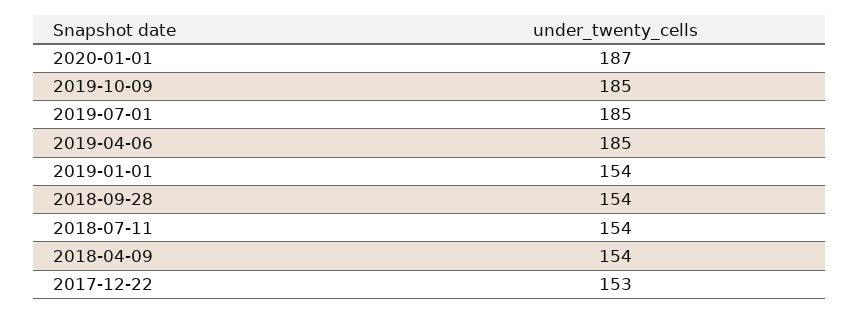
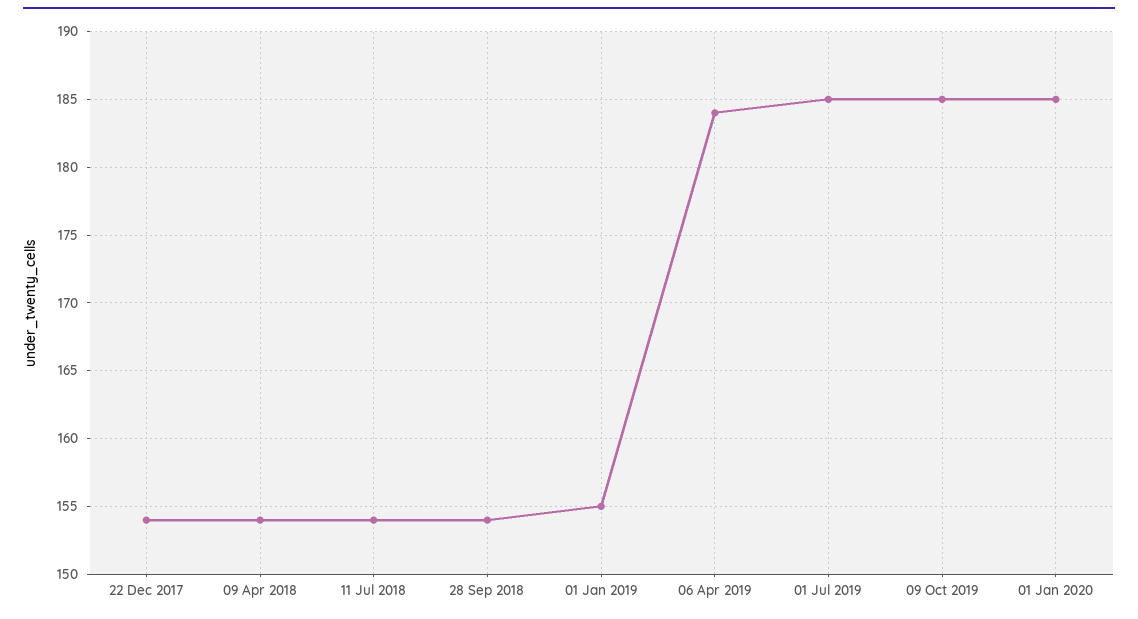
  {
-   "2020-01-01": 187,
+   "2020-01-01": 185,
    "2019-10-09": 185,
    "2019-07-01": 185,
-   "2019-04-06": 185,
+   "2019-04-06": 184,
-   "2019-01-01": 154,
+   "2019-01-01": 155,
    "2018-09-28": 154,
    "2018-07-11": 154,
    "2018-04-09": 154,
-   "2017-12-22": 153
+   "2017-12-22": 154
  }

